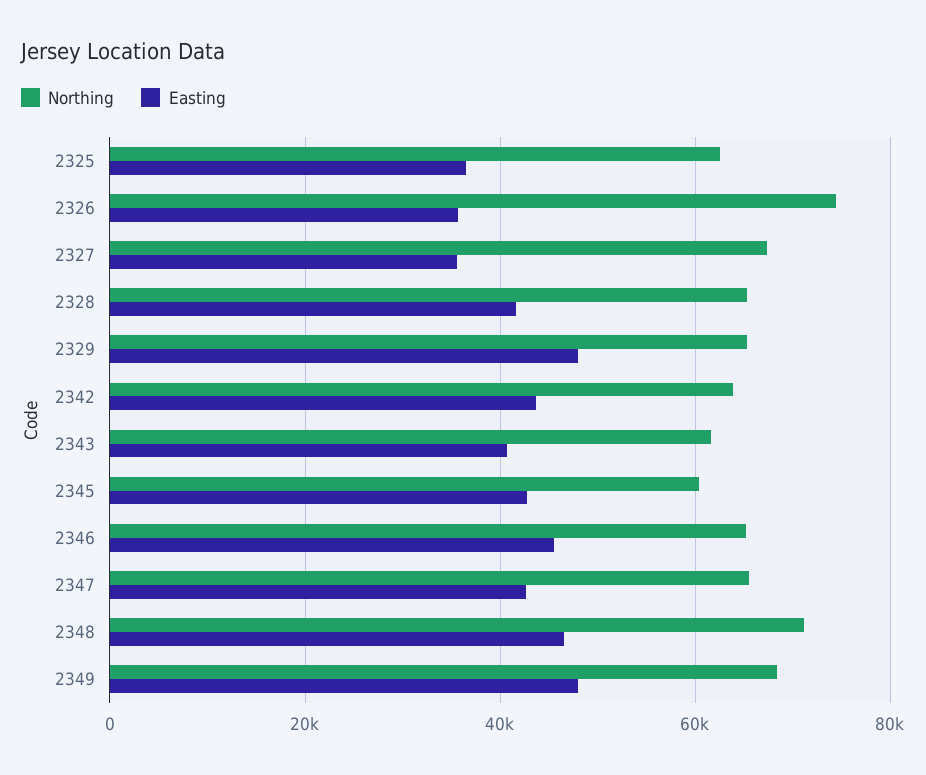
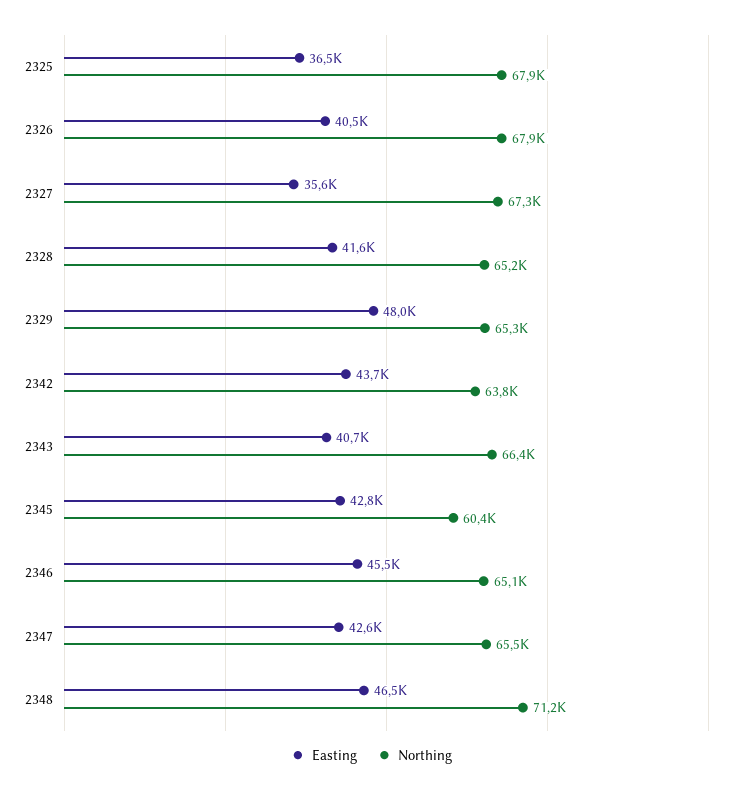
  {
    "Northing": {
-     "2325": 62000,
+     "2325": 67900,
-     "2326": 74000,
+     "2326": 67900,
      "2327": 67300,
      "2328": 65200,
      "2329": 65300,
      "2342": 63800,
-     "2343": 62000,
+     "2343": 66400,
      "2345": 60400,
      "2346": 65100,
      "2347": 65500,
-     "2348": 71200,
+     "2348": 71200
-     "2349": 68000
    },
    "Easting": {
      "2325": 36500,
-     "2326": 36000,
+     "2326": 40500,
      "2327": 35600,
      "2328": 41600,
      "2329": 48000,
      "2342": 43700,
      "2343": 40700,
      "2345": 42800,
      "2346": 45500,
      "2347": 42600,
-     "2348": 46500,
+     "2348": 46500
-     "2349": 48000
    }
  }

